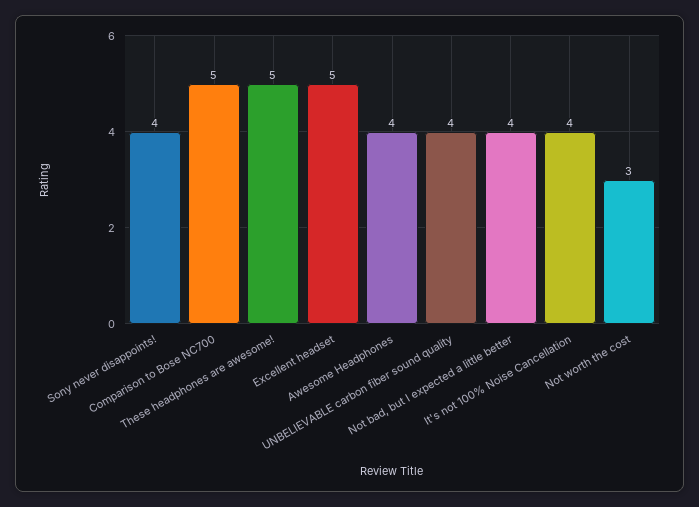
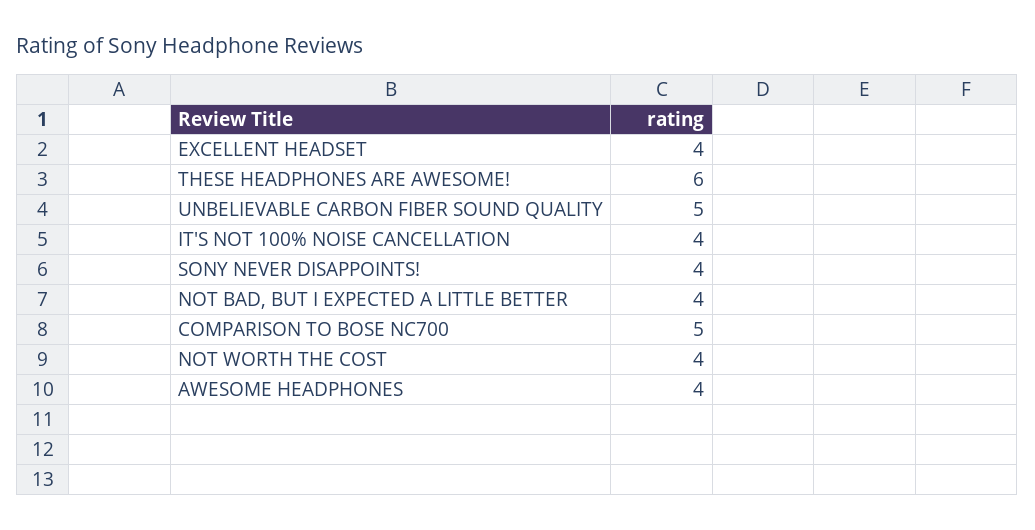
  {
    "Sony never disappoints!": 4,
    "Comparison to Bose NC700": 5,
-   "These headphones are awesome!": 5,
+   "These headphones are awesome!": 6,
-   "Excellent headset": 5,
+   "Excellent headset": 4,
    "Awesome Headphones": 4,
-   "UNBELIEVABLE carbon fiber sound quality": 4,
+   "UNBELIEVABLE carbon fiber sound quality": 5,
    "Not bad, but I expected a little better": 4,
    "It's not 100% Noise Cancellation": 4,
-   "Not worth the cost": 3
+   "Not worth the cost": 4
  }

